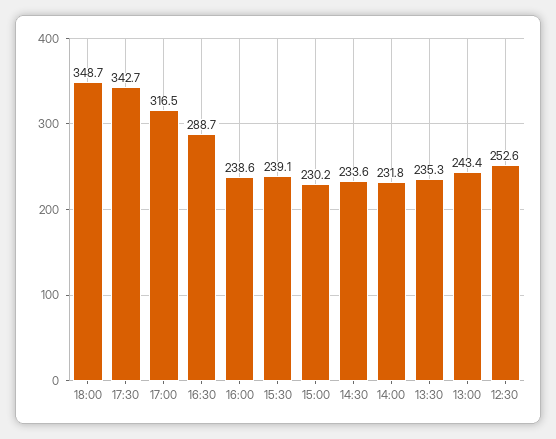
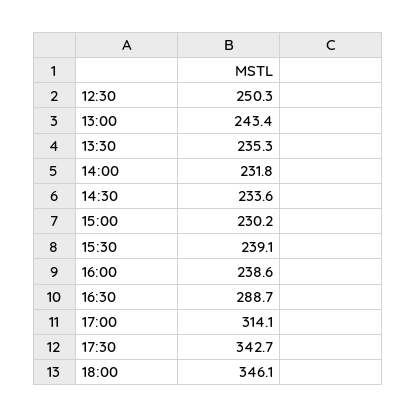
  {
-   "18:00": 348.7,
+   "18:00": 346.1,
    "17:30": 342.7,
-   "17:00": 316.5,
+   "17:00": 314.1,
    "16:30": 288.7,
    "16:00": 238.6,
    "15:30": 239.1,
    "15:00": 230.2,
    "14:30": 233.6,
    "14:00": 231.8,
    "13:30": 235.3,
    "13:00": 243.4,
-   "12:30": 252.6
+   "12:30": 250.3
  }

